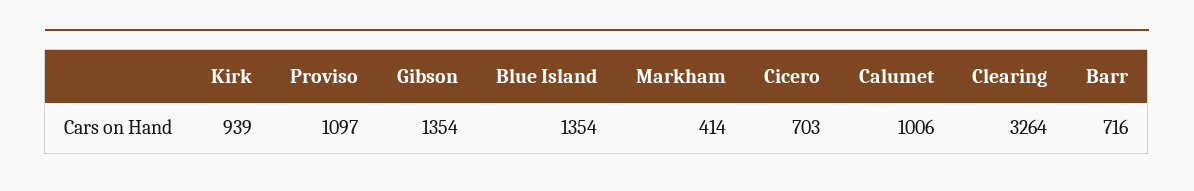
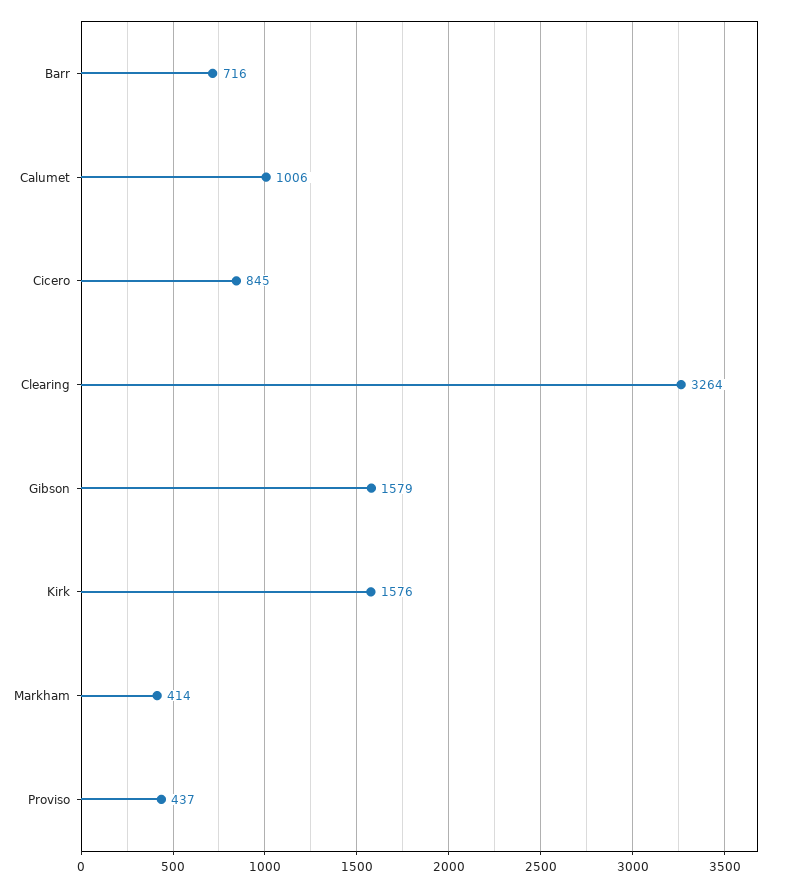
  {
-   "Kirk": 939,
+   "Kirk": 1576,
-   "Proviso": 1097,
+   "Proviso": 437,
-   "Gibson": 1354,
+   "Gibson": 1579,
-   "Blue Island": 1354,
    "Markham": 414,
-   "Cicero": 703,
+   "Cicero": 845,
    "Calumet": 1006,
    "Clearing": 3264,
    "Barr": 716
  }

